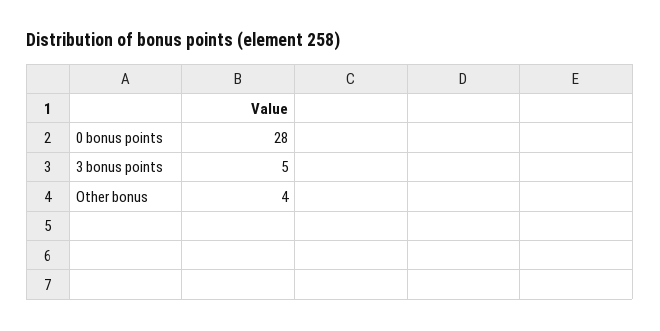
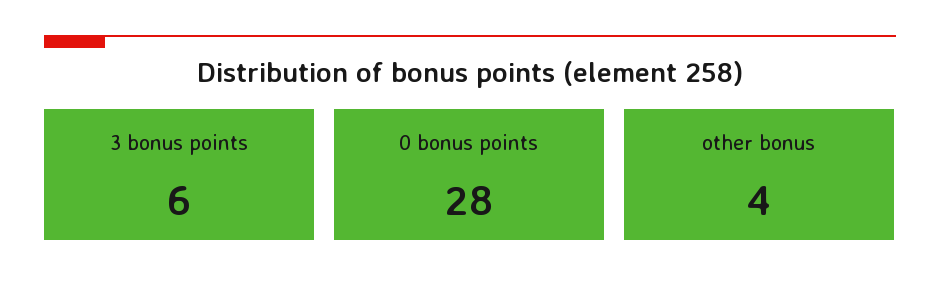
  {
    "0 bonus points": 28,
-   "3 bonus points": 5,
+   "3 bonus points": 6,
    "Other bonus": 4
  }

